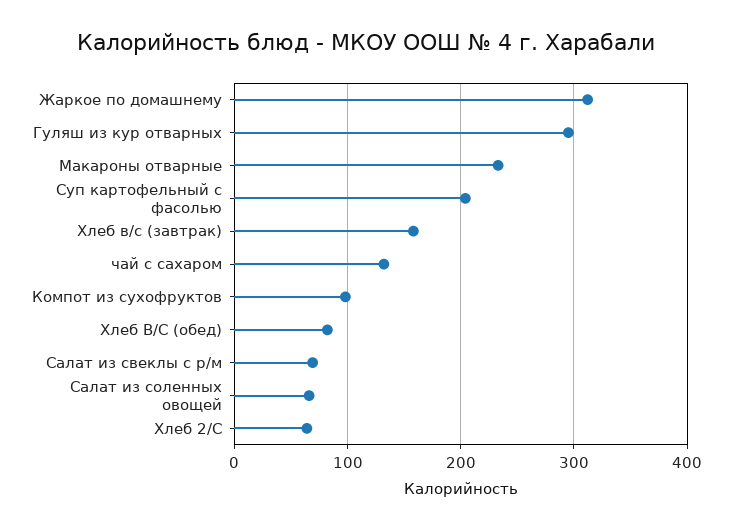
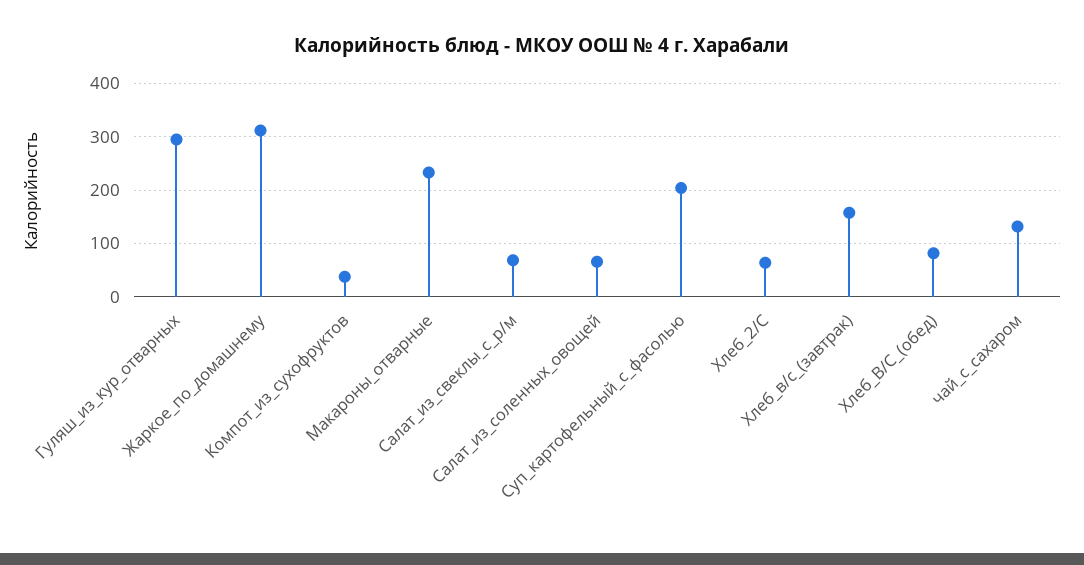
  {
    "Жаркое по домашнему": 310,
    "Гуляш из кур отварных": 300,
    "Макароны отварные": 230,
    "Суп картофельный с фасолью": 200,
    "Хлеб в/с (завтрак)": 160,
    "чай с сахаром": 130,
-   "Компот из сухофруктов": 100,
+   "Компот из сухофруктов": 40,
    "Хлеб В/С (обед)": 80,
    "Салат из свеклы с р/м": 70,
    "Салат из соленных овощей": 70,
    "Хлеб 2/С": 60
  }

